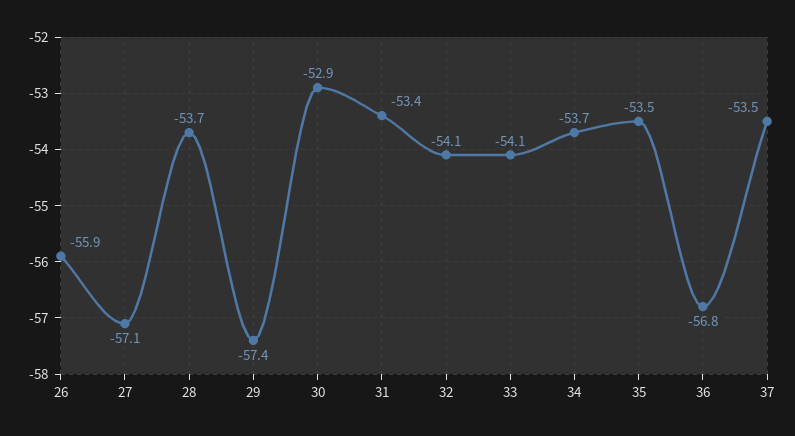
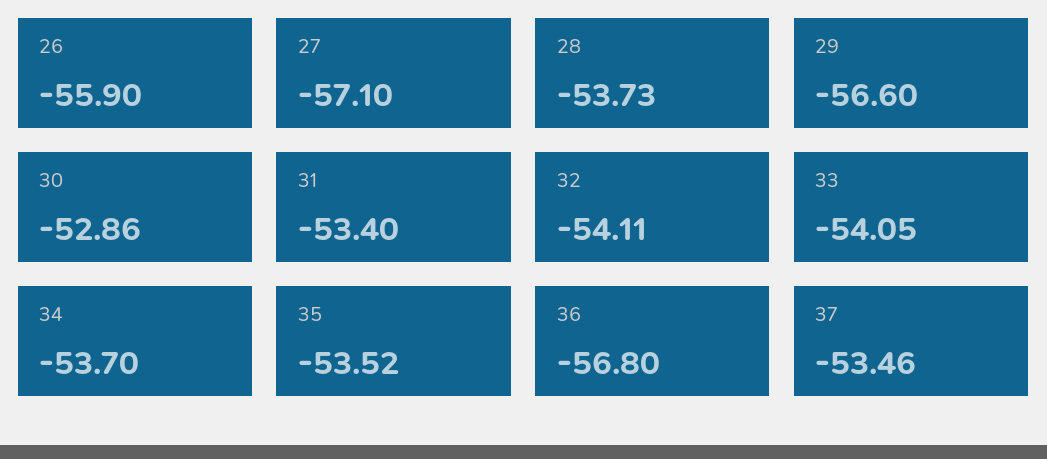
  {
    "26": -55.9,
    "27": -57.1,
    "28": -53.73,
-   "29": -57.4,
+   "29": -56.6,
    "30": -52.86,
    "31": -53.4,
    "32": -54.11,
    "33": -54.05,
    "34": -53.7,
    "35": -53.52,
    "36": -56.8,
    "37": -53.46
  }

